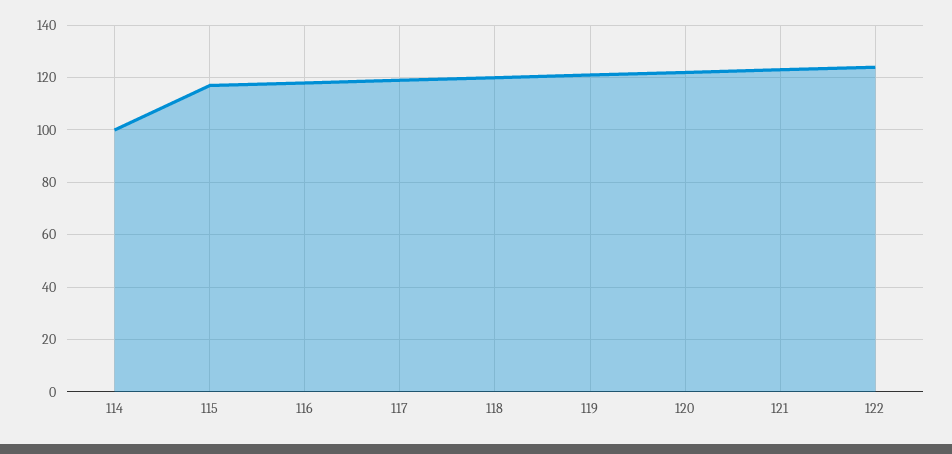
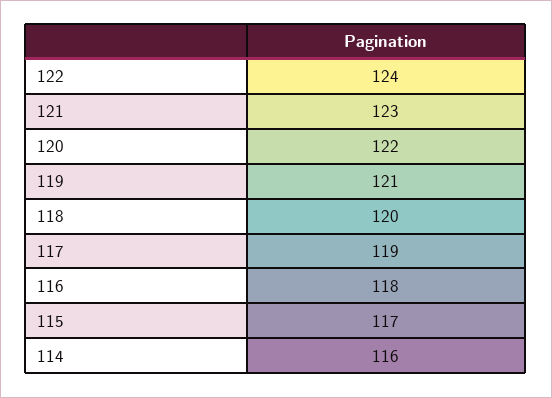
  {
-   "114": 100,
+   "114": 116,
    "115": 117,
    "116": 118,
    "117": 119,
    "118": 120,
    "119": 121,
    "120": 122,
    "121": 123,
    "122": 124
  }

